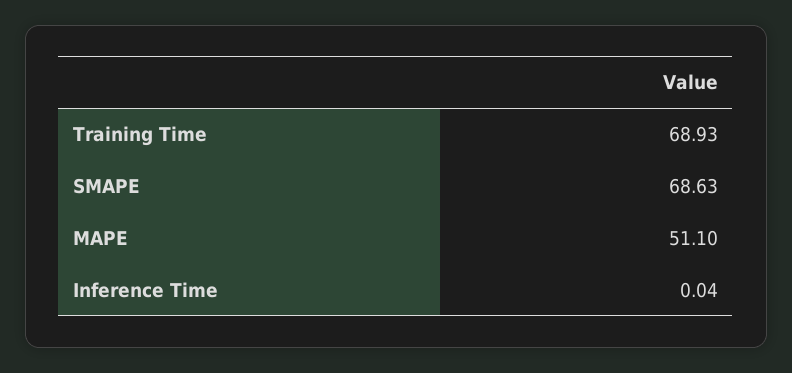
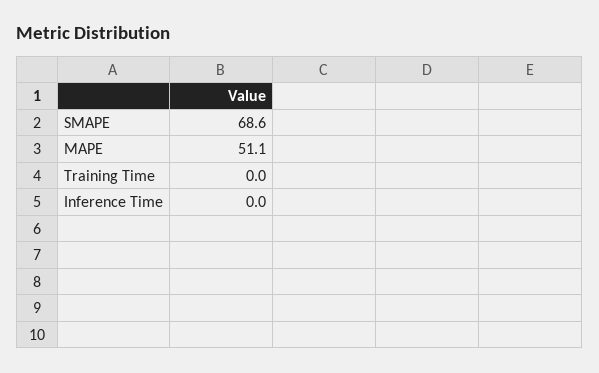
  {
-   "Training Time": 68.93,
+   "Training Time": 0,
    "SMAPE": 68.63,
    "MAPE": 51.1,
    "Inference Time": 0.04
  }

